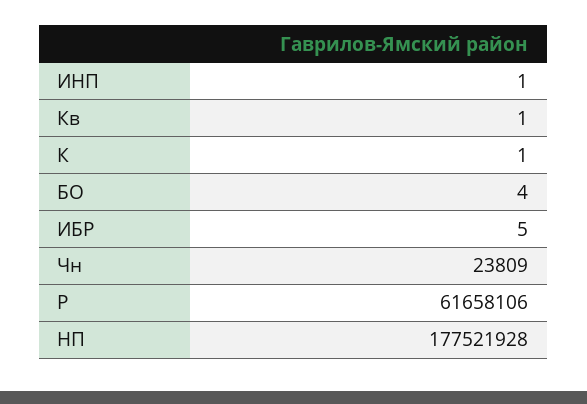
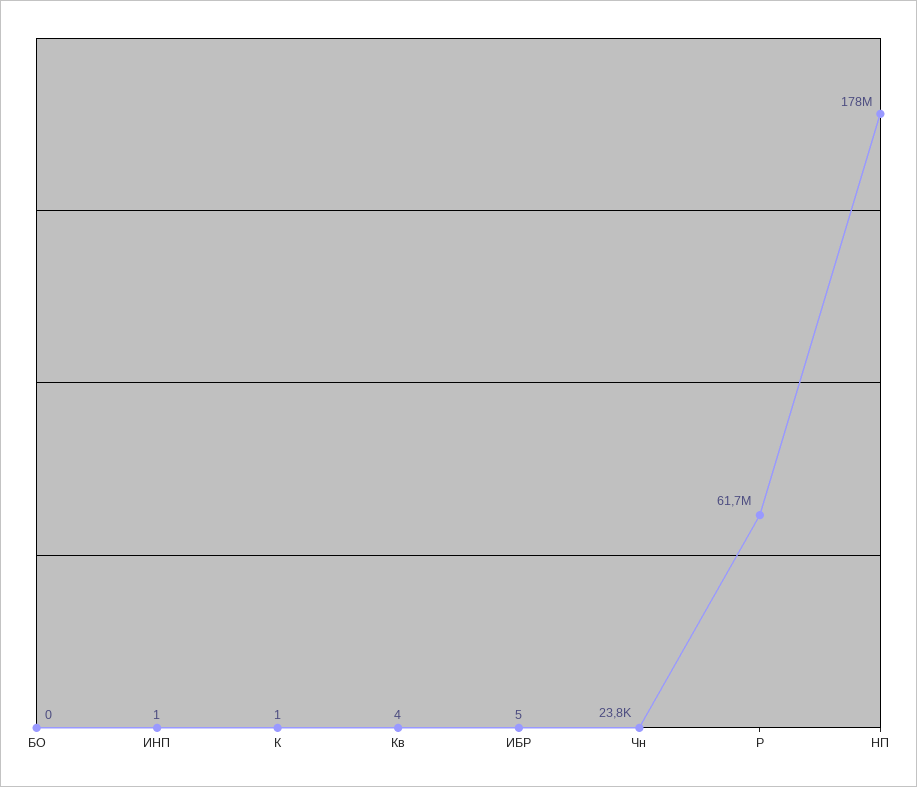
  {
    "ИНП": 1,
-   "Кв": 1,
+   "Кв": 4,
    "К": 1,
-   "БО": 4,
+   "БО": 0,
    "ИБР": 5,
    "Чн": 23809,
    "Р": 61658106,
    "НП": 177521928
  }

